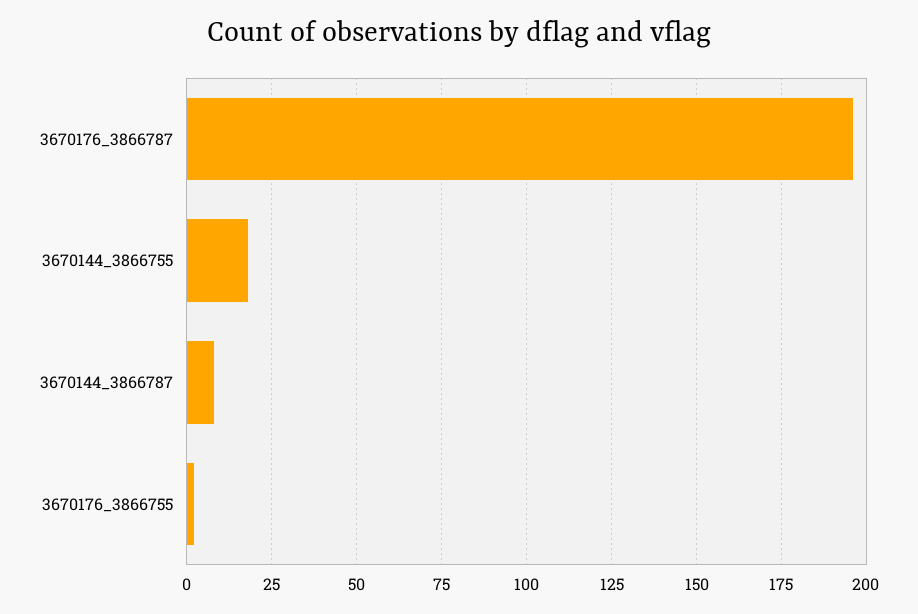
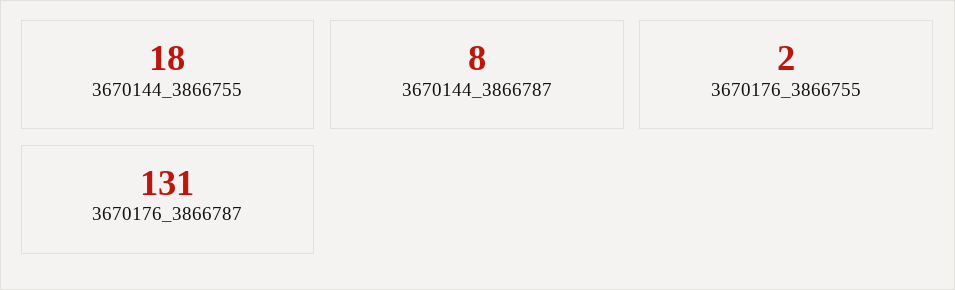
  {
-   "3670176_3866787": 195,
+   "3670176_3866787": 131,
    "3670144_3866755": 18,
    "3670144_3866787": 8,
    "3670176_3866755": 2
  }

